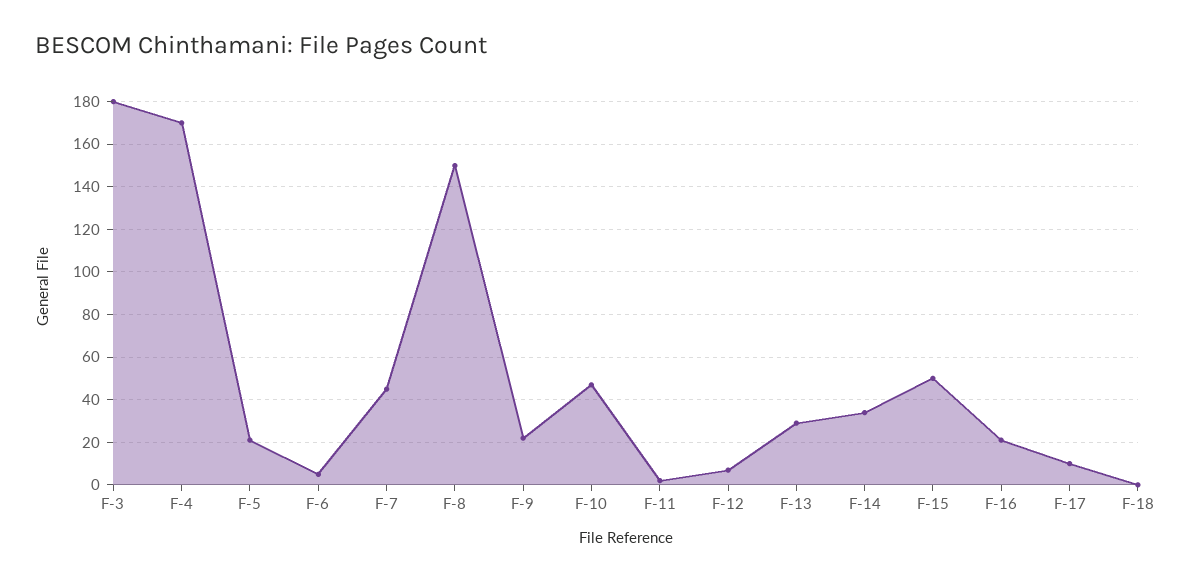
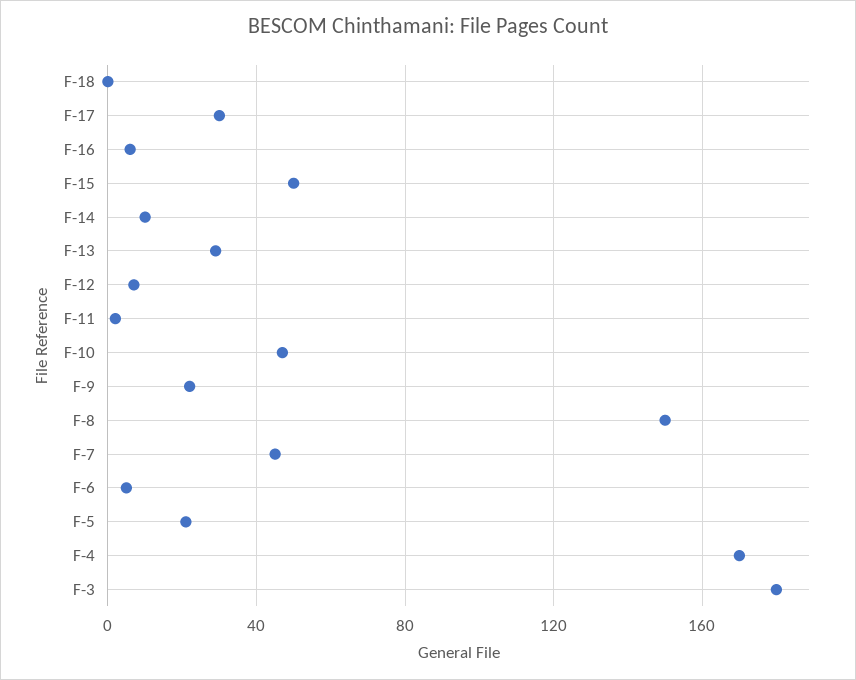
  {
    "F-3": 180,
    "F-4": 170,
    "F-5": 20,
    "F-6": 5,
    "F-7": 45,
    "F-8": 150,
    "F-9": 20,
    "F-10": 45,
    "F-11": 0,
    "F-12": 5,
    "F-13": 30,
-   "F-14": 35,
+   "F-14": 10,
    "F-15": 50,
-   "F-16": 20,
+   "F-16": 5,
-   "F-17": 10,
+   "F-17": 30,
    "F-18": 0
  }

